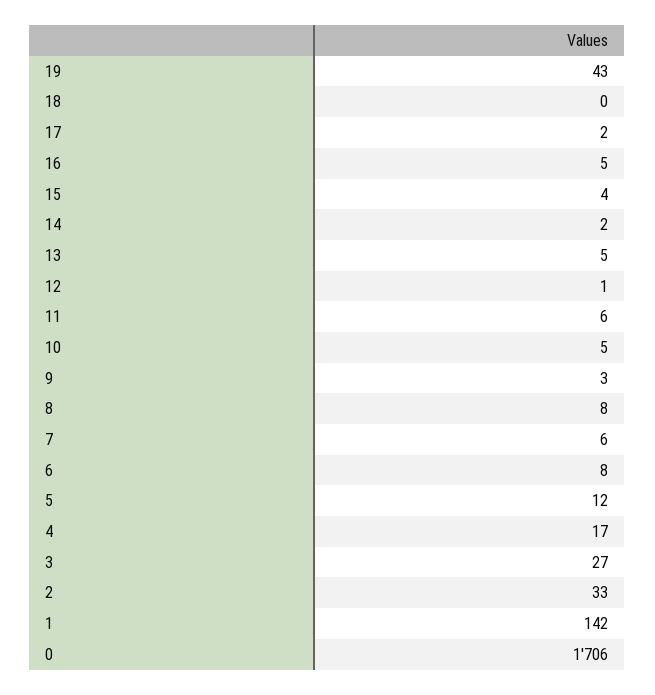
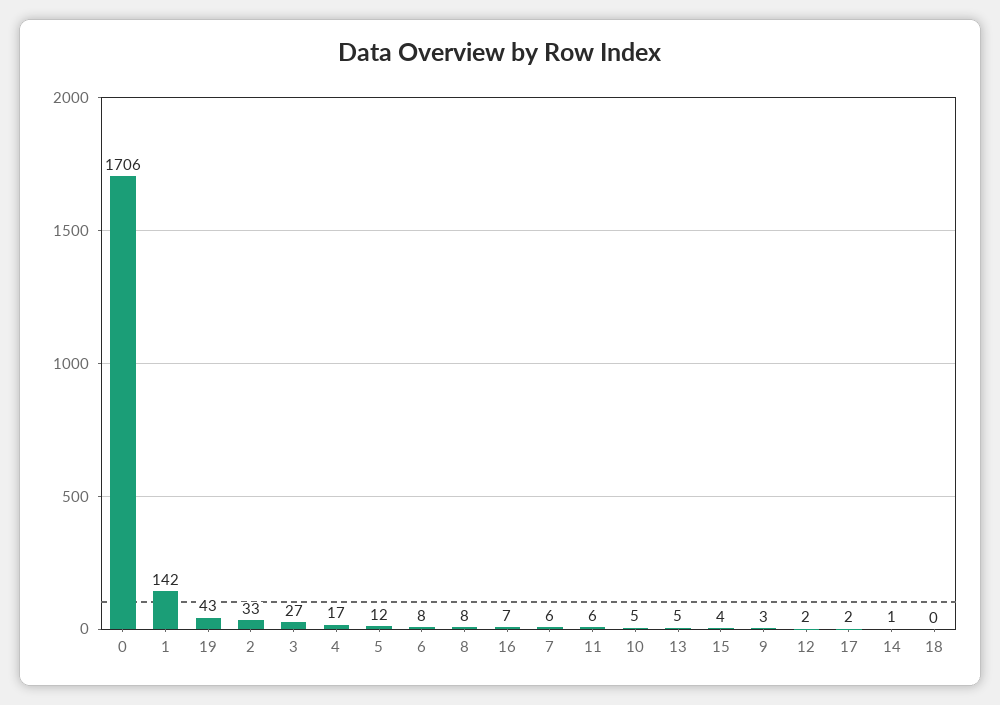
  {
    "19": 43,
    "18": 0,
    "17": 2,
-   "16": 5,
+   "16": 7,
    "15": 4,
-   "14": 2,
+   "14": 1,
    "13": 5,
-   "12": 1,
+   "12": 2,
    "11": 6,
    "10": 5,
    "9": 3,
    "8": 8,
    "7": 6,
    "6": 8,
    "5": 12,
    "4": 17,
    "3": 27,
    "2": 33,
    "1": 142,
    "0": 1706
  }

